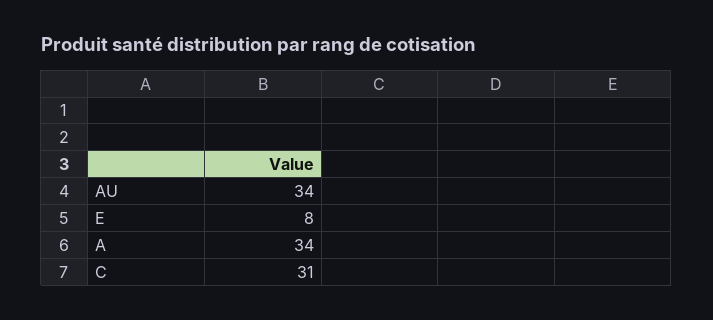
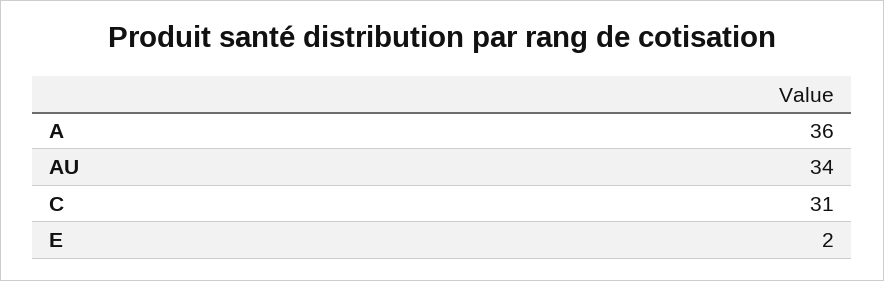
  {
    "AU": 34,
-   "E": 8,
+   "E": 2,
-   "A": 34,
+   "A": 36,
    "C": 31
  }

